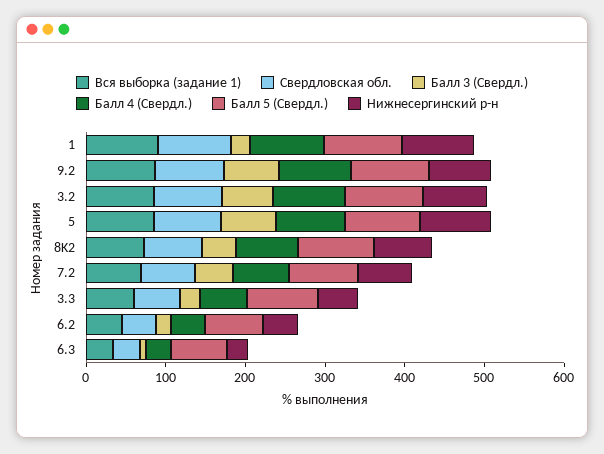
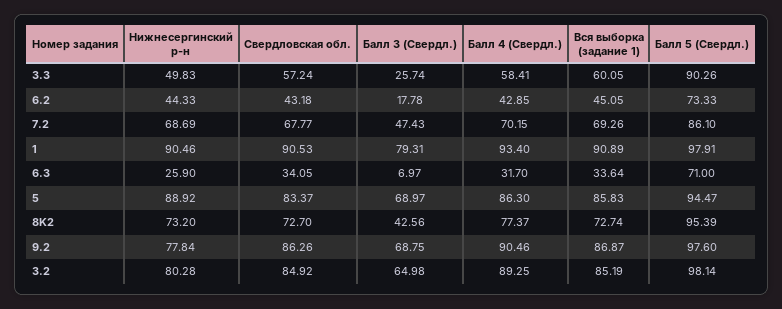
  {
    "Вся выборка (задание 1)": {
      "1": 90.89,
      "9.2": 86.87,
      "3.2": 85.19,
      "5": 85.83,
      "8K2": 72.74,
      "7.2": 69.26,
      "3.3": 60.05,
      "6.2": 45.05,
      "6.3": 33.64
    },
    "Свердловская обл.": {
      "1": 90.53,
      "9.2": 86.26,
      "3.2": 84.92,
      "5": 83.37,
      "8K2": 72.7,
      "7.2": 67.77,
      "3.3": 57.24,
      "6.2": 43.18,
      "6.3": 34.05
    },
    "Балл 3 (Свердл.)": {
-     "1": 20,
+     "1": 79.31,
      "9.2": 68.75,
      "3.2": 64.98,
      "5": 68.97,
      "8K2": 42.56,
      "7.2": 47.43,
      "3.3": 25.74,
      "6.2": 17.78,
      "6.3": 6.97
    },
    "Балл 4 (Свердл.)": {
      "1": 93.4,
      "9.2": 90.46,
      "3.2": 89.25,
      "5": 86.3,
      "8K2": 77.37,
      "7.2": 70.15,
      "3.3": 58.41,
      "6.2": 42.85,
      "6.3": 31.7
    },
    "Балл 5 (Свердл.)": {
      "1": 97.91,
      "9.2": 97.6,
      "3.2": 98.14,
      "5": 94.47,
      "8K2": 95.39,
      "7.2": 86.1,
      "3.3": 90.26,
      "6.2": 73.33,
      "6.3": 71
    },
    "Нижнесергинский р-н": {
      "1": 90.46,
      "9.2": 77.84,
      "3.2": 80.28,
      "5": 88.92,
      "8K2": 73.2,
      "7.2": 68.69,
      "3.3": 49.83,
      "6.2": 44.33,
      "6.3": 25.9
    }
  }

